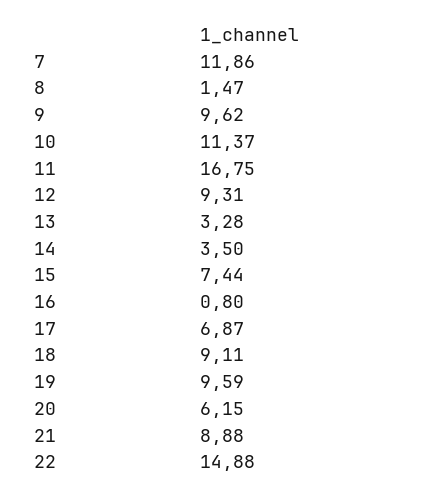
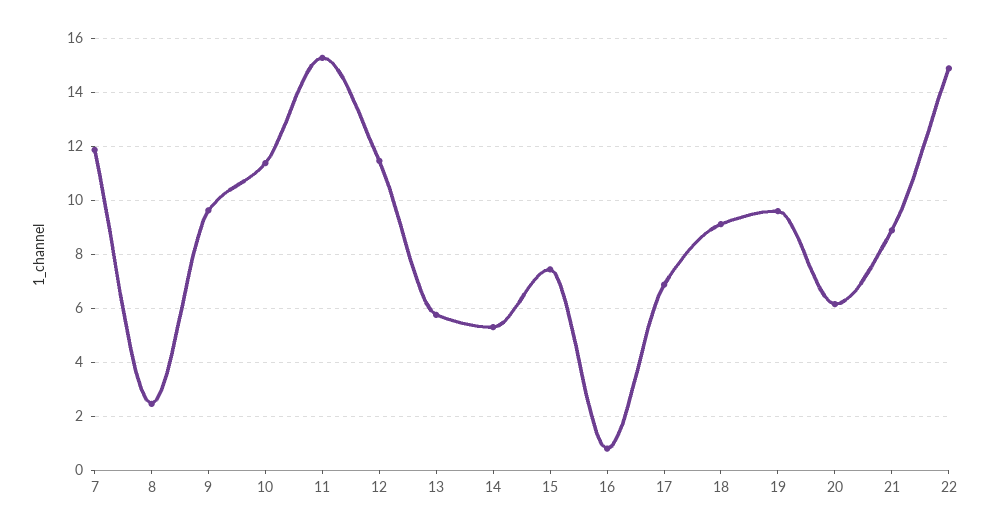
  {
    "7": 11.86,
-   "8": 1.47,
+   "8": 2.5,
    "9": 9.62,
    "10": 11.37,
-   "11": 16.75,
+   "11": 15.25,
-   "12": 9.31,
+   "12": 11.5,
-   "13": 3.28,
+   "13": 5.75,
-   "14": 3.5,
+   "14": 5.25,
    "15": 7.44,
    "16": 0.8,
    "17": 6.87,
    "18": 9.11,
    "19": 9.59,
    "20": 6.15,
    "21": 8.88,
    "22": 14.88
  }

